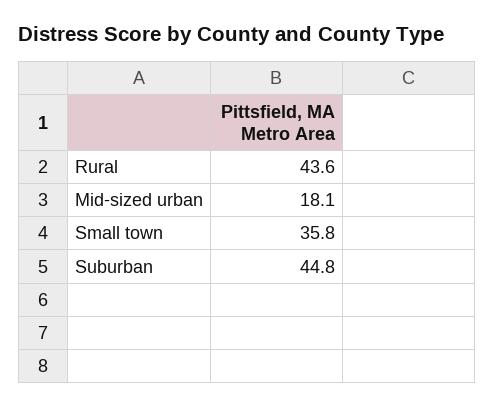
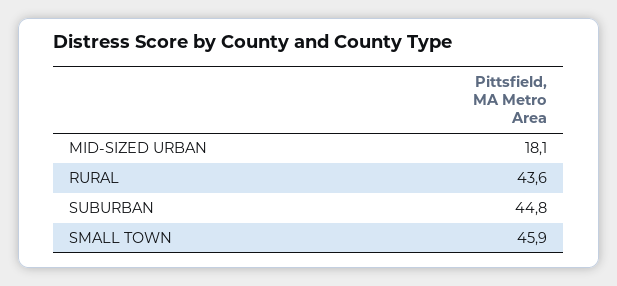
  {
    "Rural": 43.6,
    "Mid-sized urban": 18.1,
-   "Small town": 35.8,
+   "Small town": 45.9,
    "Suburban": 44.8
  }

